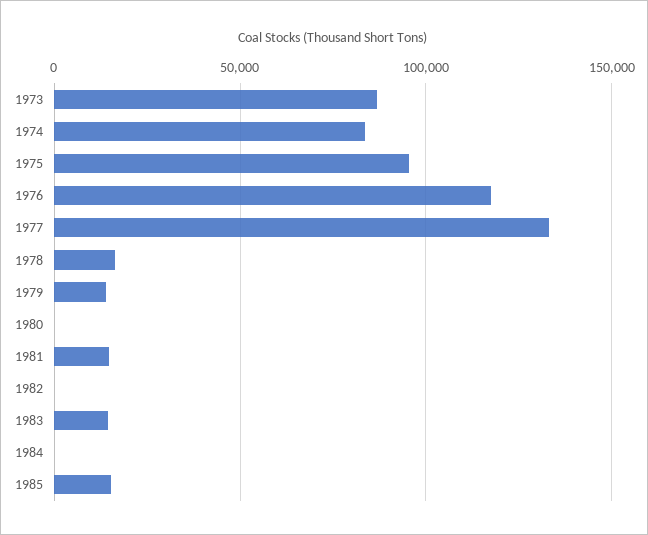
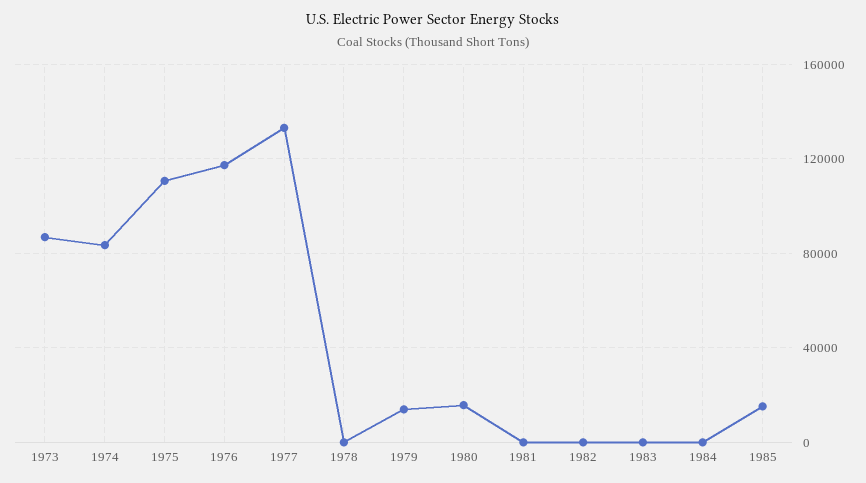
  {
    "1973": 85000,
    "1974": 85000,
-   "1975": 95000,
+   "1975": 110000,
    "1976": 115000,
    "1977": 135000,
-   "1978": 15000,
+   "1978": 0,
    "1979": 15000,
-   "1980": 0,
+   "1980": 15000,
-   "1981": 15000,
+   "1981": 0,
    "1982": 0,
-   "1983": 15000,
+   "1983": 0,
    "1984": 0,
    "1985": 15000
  }

